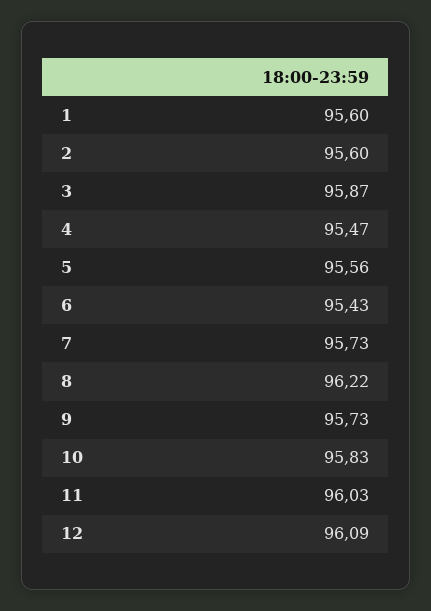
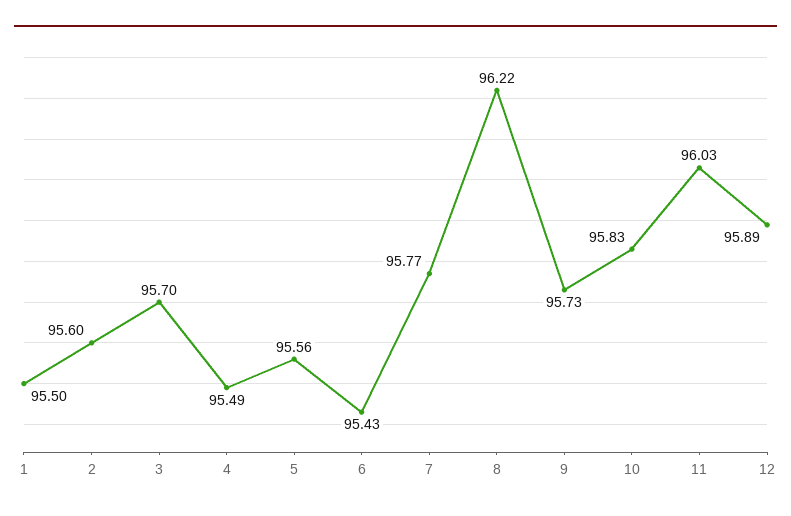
  {
-   "1": 95.6,
+   "1": 95.5,
    "2": 95.6,
-   "3": 95.87,
+   "3": 95.7,
-   "4": 95.47,
+   "4": 95.49,
    "5": 95.56,
    "6": 95.43,
-   "7": 95.73,
+   "7": 95.77,
    "8": 96.22,
    "9": 95.73,
    "10": 95.83,
    "11": 96.03,
-   "12": 96.09
+   "12": 95.89
  }

